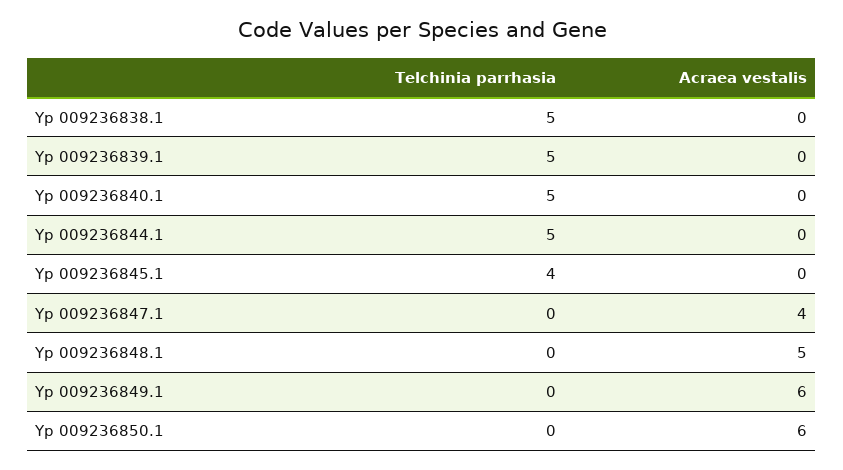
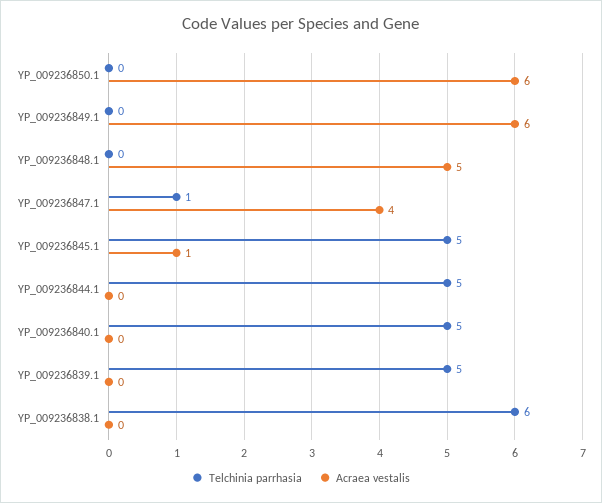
  {
    "Telchinia parrhasia": {
-     "Yp 009236838.1": 5,
+     "Yp 009236838.1": 6,
      "Yp 009236839.1": 5,
      "Yp 009236840.1": 5,
      "Yp 009236844.1": 5,
-     "Yp 009236845.1": 4,
+     "Yp 009236845.1": 5,
-     "Yp 009236847.1": 0,
+     "Yp 009236847.1": 1,
      "Yp 009236848.1": 0,
      "Yp 009236849.1": 0,
      "Yp 009236850.1": 0
    },
    "Acraea vestalis": {
      "Yp 009236838.1": 0,
      "Yp 009236839.1": 0,
      "Yp 009236840.1": 0,
      "Yp 009236844.1": 0,
-     "Yp 009236845.1": 0,
+     "Yp 009236845.1": 1,
      "Yp 009236847.1": 4,
      "Yp 009236848.1": 5,
      "Yp 009236849.1": 6,
      "Yp 009236850.1": 6
    }
  }

